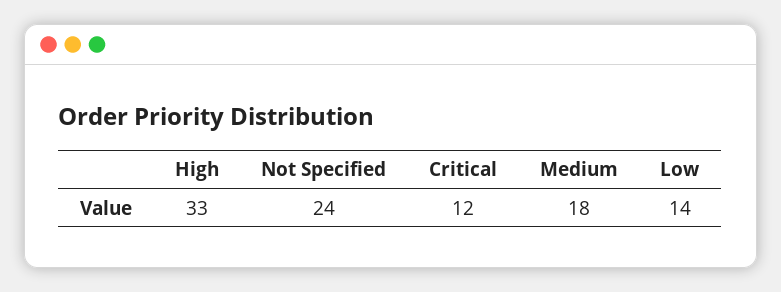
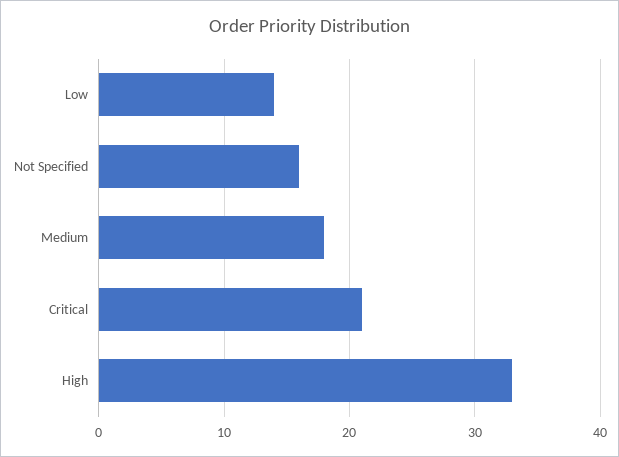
  {
    "High": 33,
-   "Not Specified": 24,
+   "Not Specified": 16,
-   "Critical": 12,
+   "Critical": 21,
    "Medium": 18,
    "Low": 14
  }

